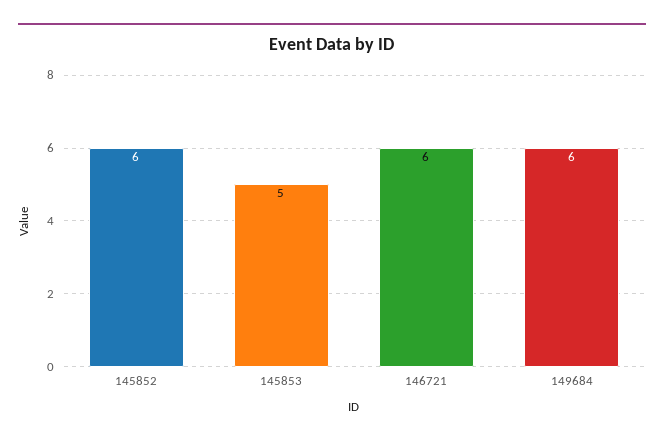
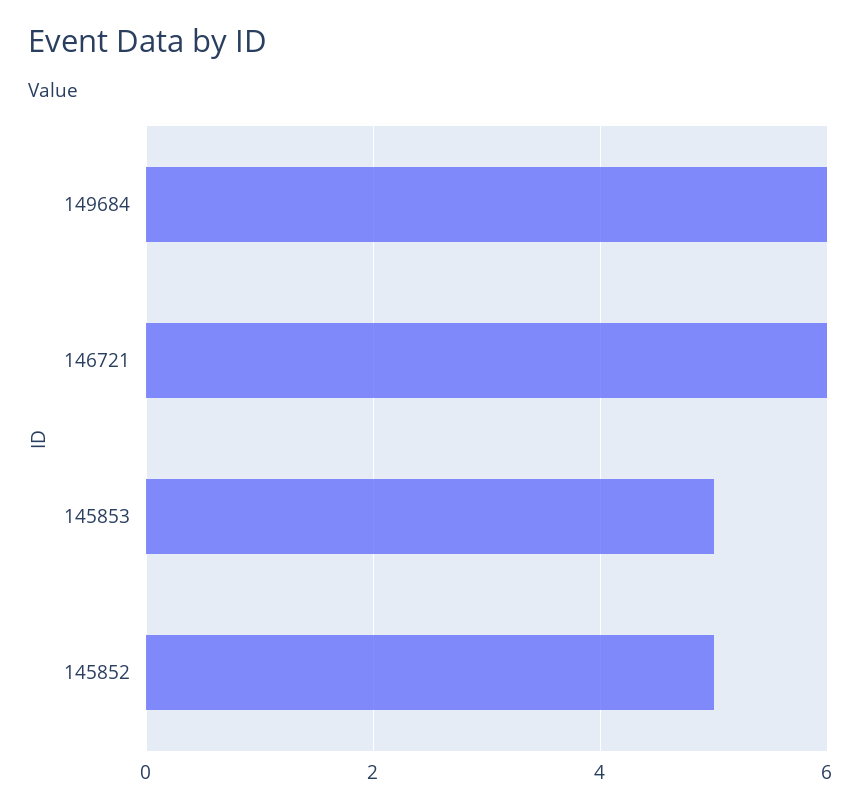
  {
-   "145852": 6,
+   "145852": 5,
    "145853": 5,
    "146721": 6,
    "149684": 6
  }

